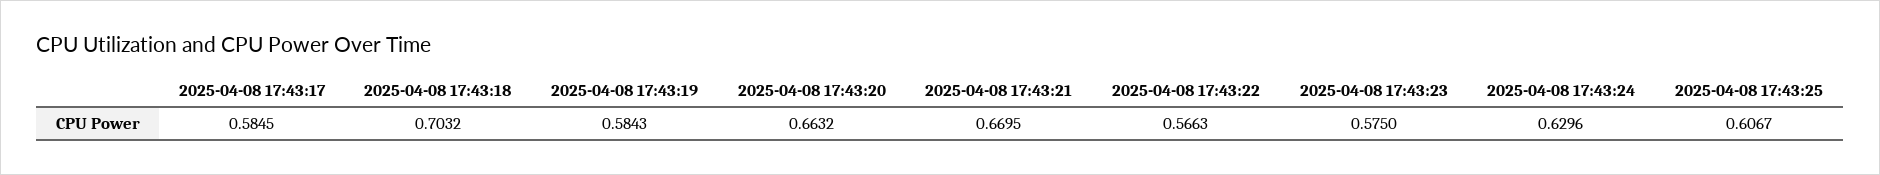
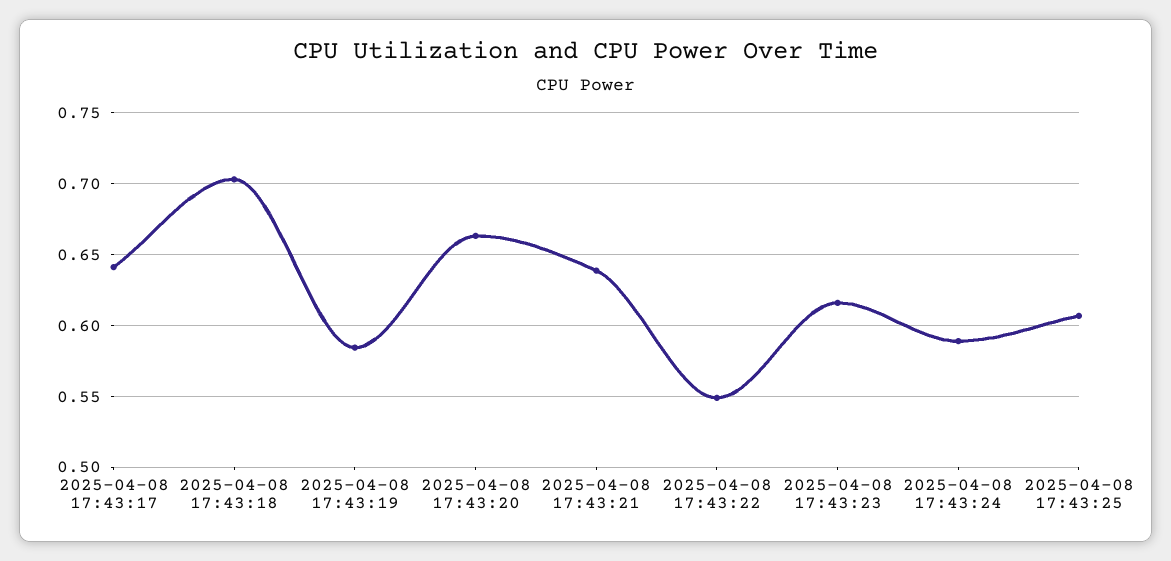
  {
-   "2025-04-08 17:43:17": 0.5845,
+   "2025-04-08 17:43:17": 0.64,
    "2025-04-08 17:43:18": 0.7032,
    "2025-04-08 17:43:19": 0.5843,
    "2025-04-08 17:43:20": 0.6632,
-   "2025-04-08 17:43:21": 0.6695,
+   "2025-04-08 17:43:21": 0.64,
-   "2025-04-08 17:43:22": 0.5663,
+   "2025-04-08 17:43:22": 0.55,
-   "2025-04-08 17:43:23": 0.575,
+   "2025-04-08 17:43:23": 0.615,
-   "2025-04-08 17:43:24": 0.6296,
+   "2025-04-08 17:43:24": 0.59,
    "2025-04-08 17:43:25": 0.6067
  }

